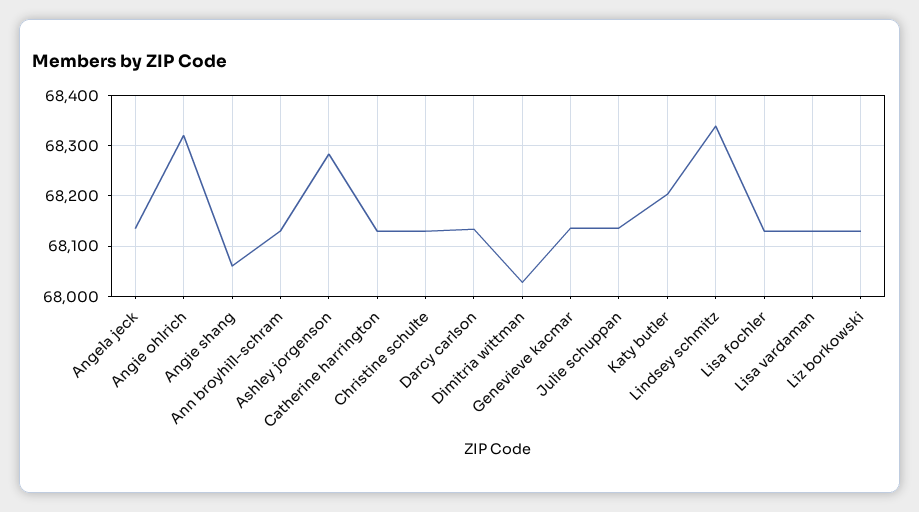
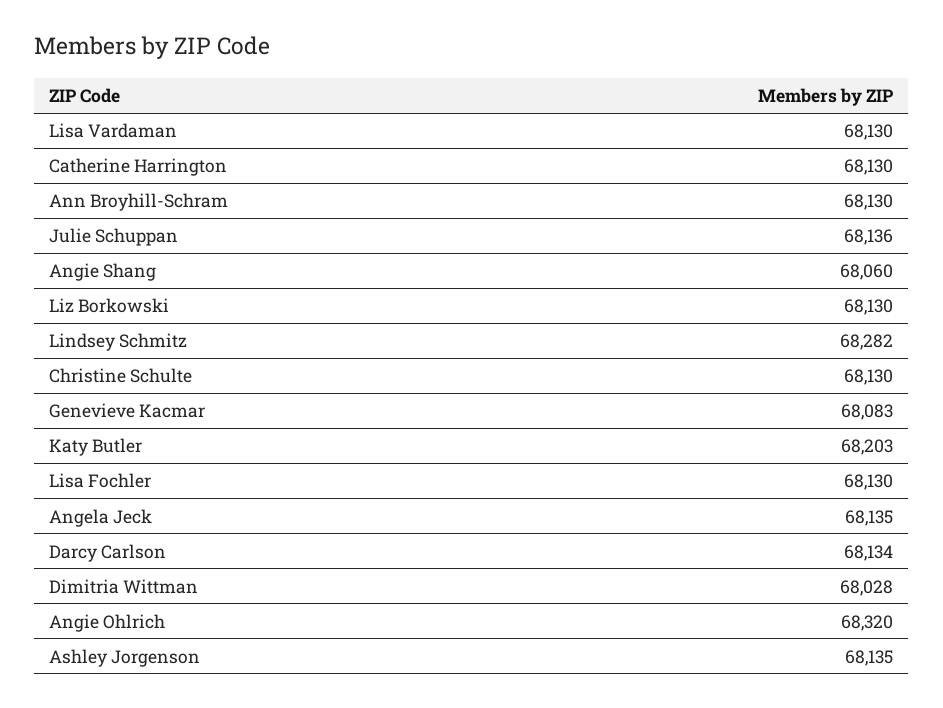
  {
    "Angela jeck": 68135,
    "Angie ohlrich": 68320,
    "Angie shang": 68060,
    "Ann broyhill-schram": 68130,
-   "Ashley jorgenson": 68280,
+   "Ashley jorgenson": 68135,
    "Catherine harrington": 68130,
    "Christine schulte": 68130,
    "Darcy carlson": 68134,
    "Dimitria wittman": 68028,
-   "Genevieve kacmar": 68140,
+   "Genevieve kacmar": 68083,
    "Julie schuppan": 68136,
    "Katy butler": 68203,
-   "Lindsey schmitz": 68340,
+   "Lindsey schmitz": 68282,
    "Lisa fochler": 68130,
    "Lisa vardaman": 68130,
    "Liz borkowski": 68130
  }

